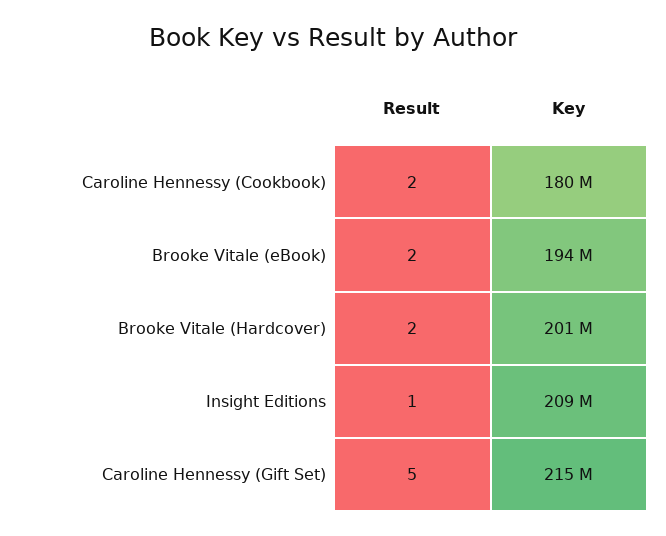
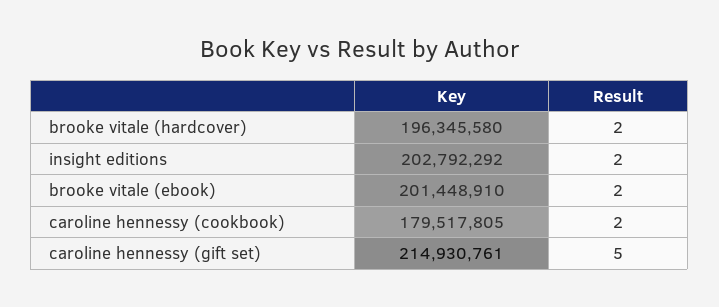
  {
    "Result": {
      "Caroline Hennessy (Cookbook)": 2,
      "Brooke Vitale (eBook)": 2,
      "Brooke Vitale (Hardcover)": 2,
-     "Insight Editions": 1,
+     "Insight Editions": 2,
      "Caroline Hennessy (Gift Set)": 5
    },
    "Key": {
      "Caroline Hennessy (Cookbook)": 179517805,
-     "Brooke Vitale (eBook)": 194000000,
+     "Brooke Vitale (eBook)": 201448910,
-     "Brooke Vitale (Hardcover)": 201000000,
+     "Brooke Vitale (Hardcover)": 196345580,
-     "Insight Editions": 209000000,
+     "Insight Editions": 202792292,
      "Caroline Hennessy (Gift Set)": 214930761
    }
  }

